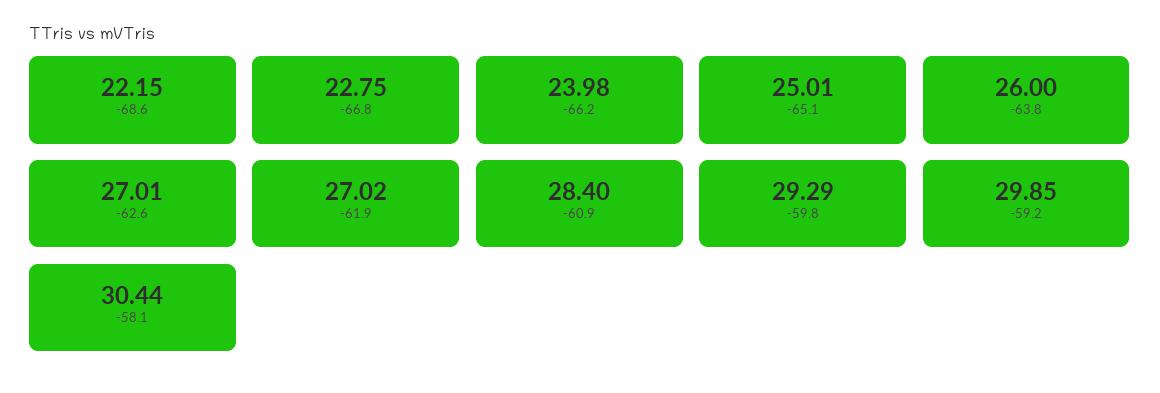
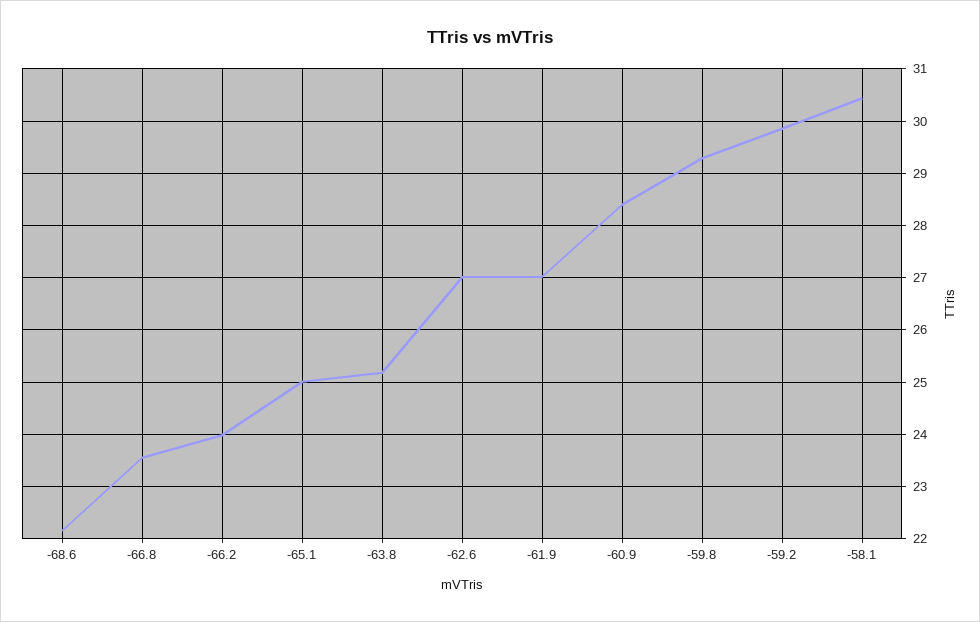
  {
    "-68.6": 22.15,
-   "-66.8": 22.75,
+   "-66.8": 23.6,
    "-66.2": 23.98,
    "-65.1": 25.01,
-   "-63.8": 26,
+   "-63.8": 25.2,
    "-62.6": 27.01,
    "-61.9": 27.02,
    "-60.9": 28.4,
    "-59.8": 29.29,
    "-59.2": 29.85,
    "-58.1": 30.44
  }

